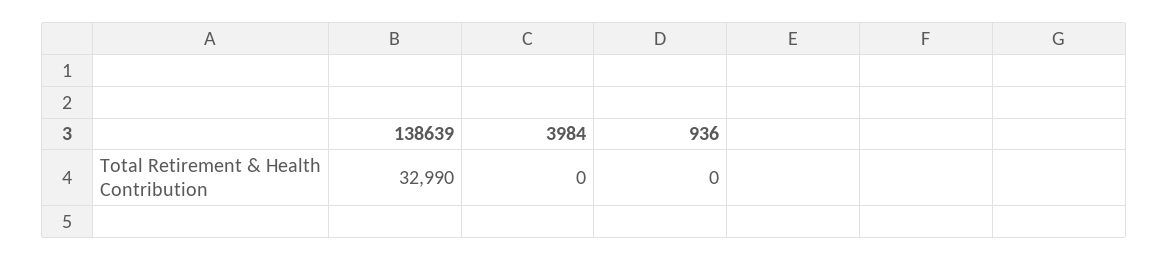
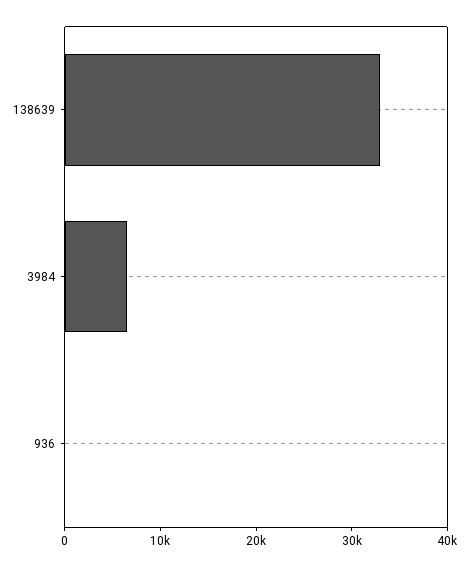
  {
    "138639": 32990,
-   "3984": 0,
+   "3984": 6000,
    "936": 0
  }

